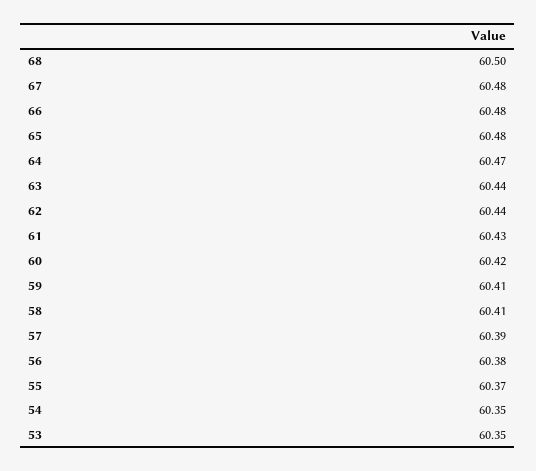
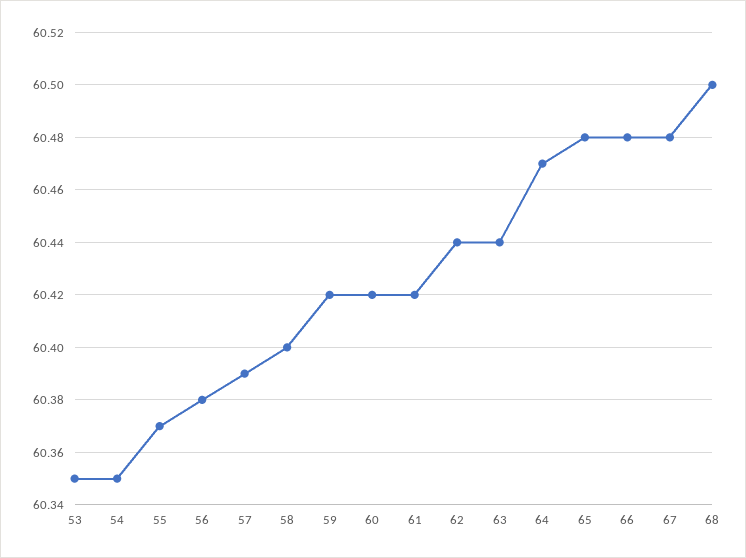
  {
    "68": 60.5,
    "67": 60.48,
    "66": 60.48,
    "65": 60.48,
    "64": 60.47,
    "63": 60.44,
    "62": 60.44,
-   "61": 60.43,
+   "61": 60.42,
    "60": 60.42,
-   "59": 60.41,
+   "59": 60.42,
-   "58": 60.41,
+   "58": 60.4,
    "57": 60.39,
    "56": 60.38,
    "55": 60.37,
    "54": 60.35,
    "53": 60.35
  }

